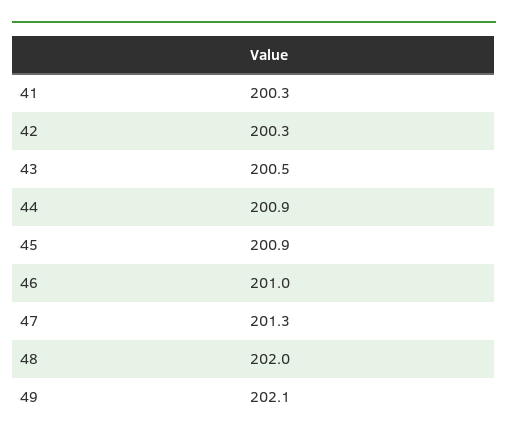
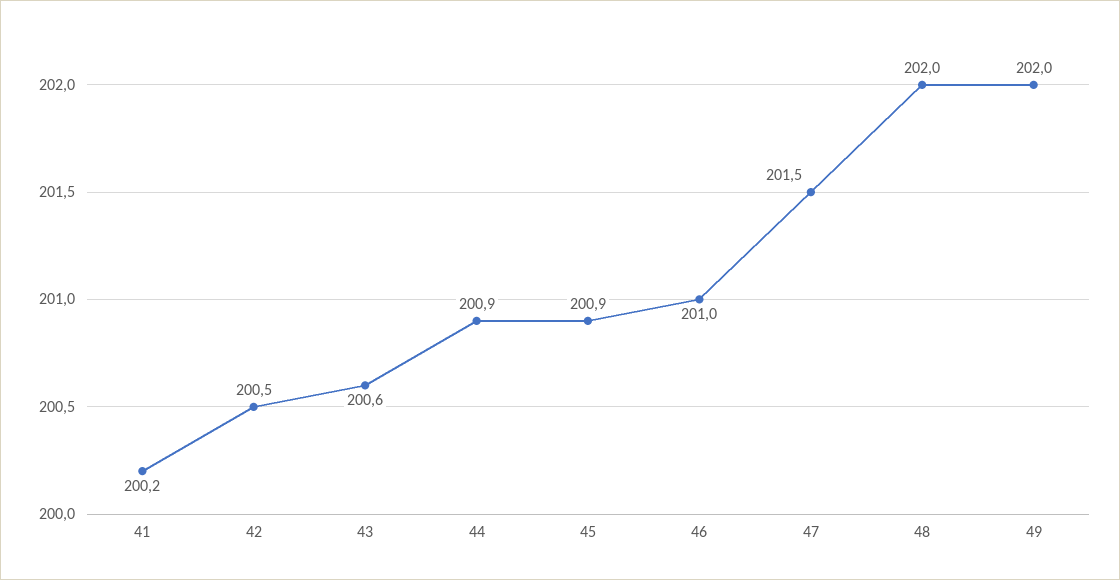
  {
-   "41": 200.3,
+   "41": 200.2,
-   "42": 200.3,
+   "42": 200.5,
-   "43": 200.5,
+   "43": 200.6,
    "44": 200.9,
    "45": 200.9,
    "46": 201,
-   "47": 201.3,
+   "47": 201.5,
    "48": 202,
-   "49": 202.1
+   "49": 202
  }

